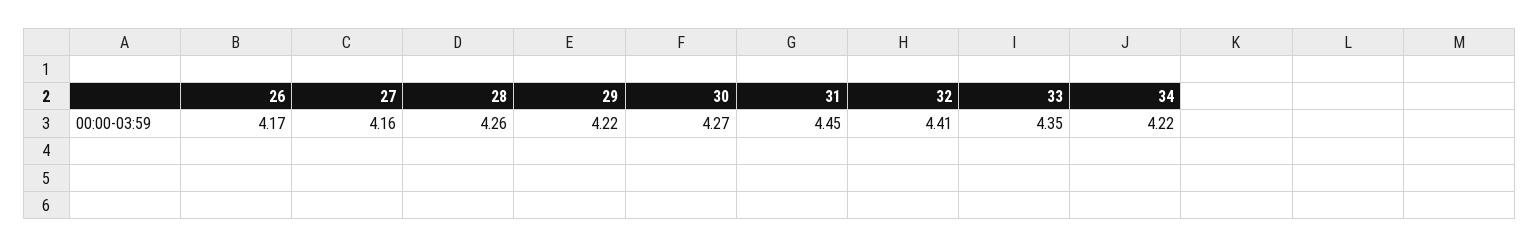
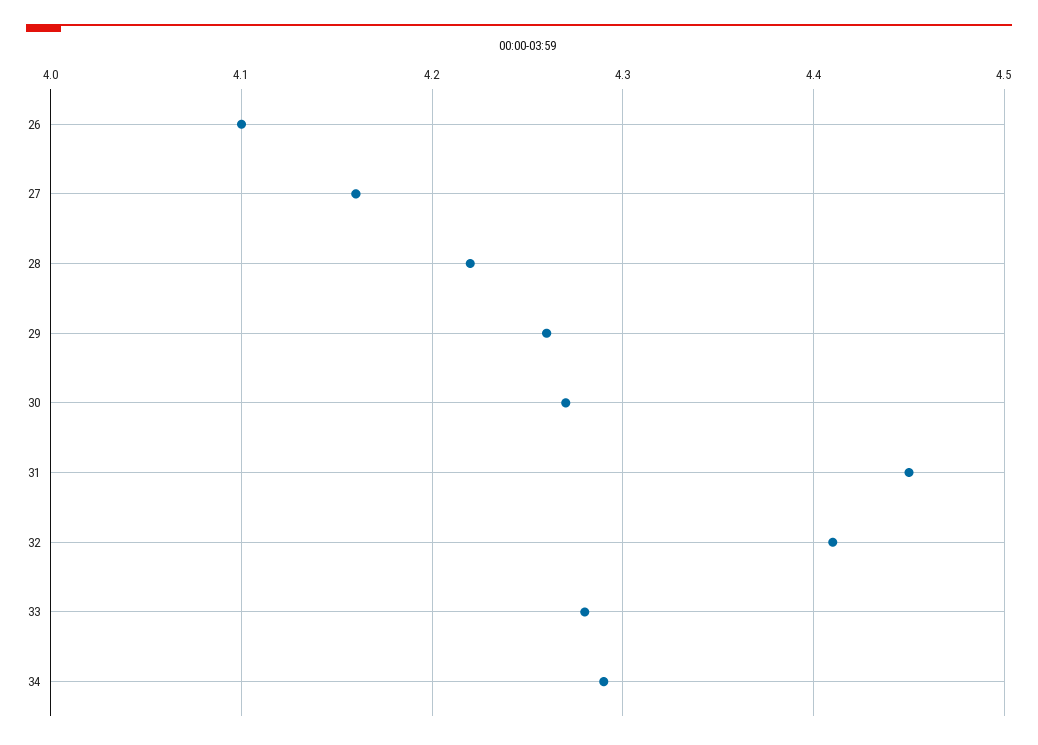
  {
-   "26": 4.17,
+   "26": 4.1,
    "27": 4.16,
-   "28": 4.26,
+   "28": 4.22,
-   "29": 4.22,
+   "29": 4.26,
    "30": 4.27,
    "31": 4.45,
    "32": 4.41,
-   "33": 4.35,
+   "33": 4.28,
-   "34": 4.22
+   "34": 4.29
  }

